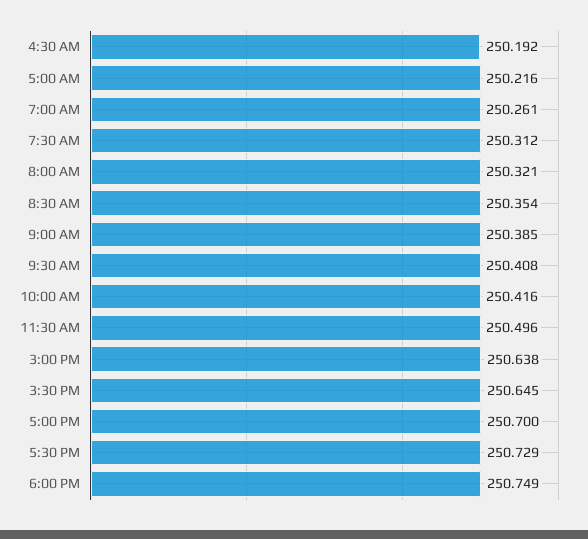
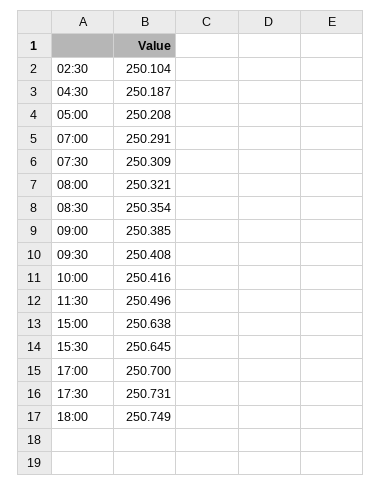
  {
-   "4:30 AM": 250.192,
+   "4:30 AM": 250.187,
-   "5:00 AM": 250.216,
+   "5:00 AM": 250.208,
-   "7:00 AM": 250.261,
+   "7:00 AM": 250.291,
-   "7:30 AM": 250.312,
+   "7:30 AM": 250.309,
    "8:00 AM": 250.321,
    "8:30 AM": 250.354,
    "9:00 AM": 250.385,
    "9:30 AM": 250.408,
    "10:00 AM": 250.416,
    "11:30 AM": 250.496,
    "3:00 PM": 250.638,
    "3:30 PM": 250.645,
    "5:00 PM": 250.7,
-   "5:30 PM": 250.729,
+   "5:30 PM": 250.731,
-   "6:00 PM": 250.749
+   "6:00 PM": 250.749,
+   "02:30": 250.104
  }

